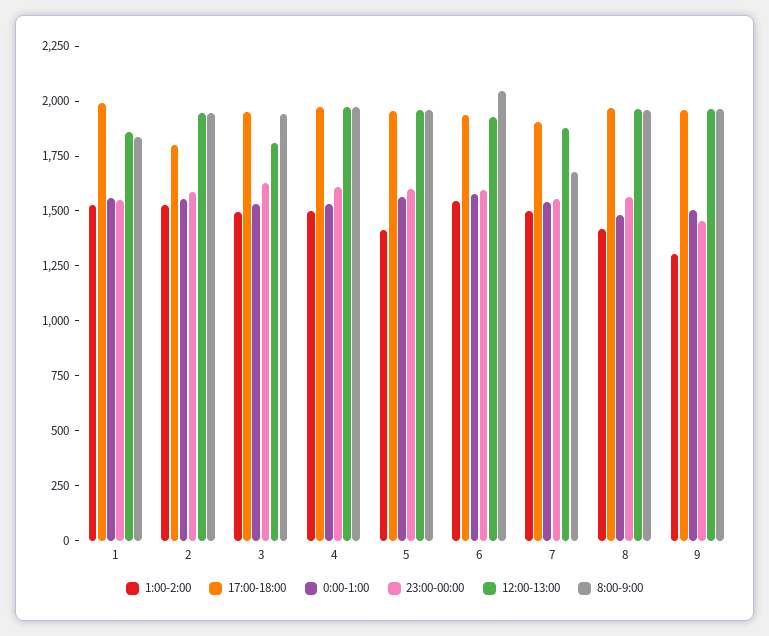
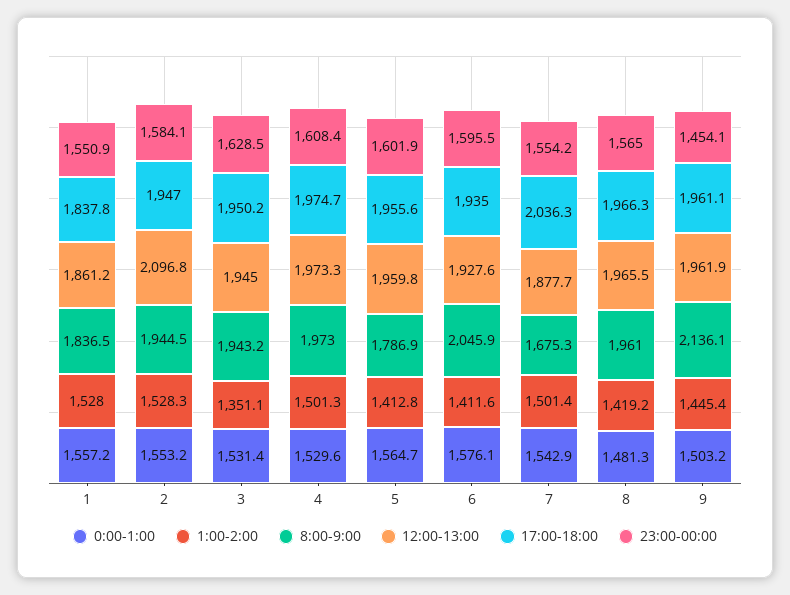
  {
    "1:00-2:00": {
      "1": 1528,
      "2": 1528.3,
-     "3": 1500,
+     "3": 1351.1,
      "4": 1501.3,
      "5": 1412.8,
-     "6": 1550,
+     "6": 1411.6,
      "7": 1501.4,
      "8": 1419.2,
-     "9": 1300
+     "9": 1445.4
    },
    "17:00-18:00": {
-     "1": 2000,
+     "1": 1837.8,
-     "2": 1800,
+     "2": 1947,
      "3": 1950.2,
      "4": 1974.7,
      "5": 1955.6,
      "6": 1935,
-     "7": 1900,
+     "7": 2036.3,
      "8": 1966.3,
      "9": 1961.1
    },
    "0:00-1:00": {
      "1": 1557.2,
      "2": 1553.2,
      "3": 1531.4,
      "4": 1529.6,
      "5": 1564.7,
      "6": 1576.1,
      "7": 1542.9,
      "8": 1481.3,
      "9": 1503.2
    },
    "23:00-00:00": {
      "1": 1550.9,
      "2": 1584.1,
      "3": 1628.5,
      "4": 1608.4,
      "5": 1601.9,
      "6": 1595.5,
      "7": 1554.2,
      "8": 1565,
      "9": 1454.1
    },
    "12:00-13:00": {
      "1": 1861.2,
-     "2": 1950,
+     "2": 2096.8,
-     "3": 1800,
+     "3": 1945,
      "4": 1973.3,
      "5": 1959.8,
      "6": 1927.6,
      "7": 1877.7,
      "8": 1965.5,
      "9": 1961.9
    },
    "8:00-9:00": {
      "1": 1836.5,
      "2": 1944.5,
      "3": 1943.2,
      "4": 1973,
-     "5": 1950,
+     "5": 1786.9,
      "6": 2045.9,
      "7": 1675.3,
      "8": 1961,
-     "9": 1950
+     "9": 2136.1
    }
  }

